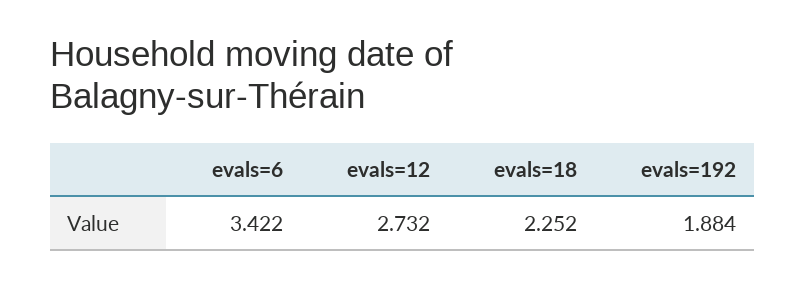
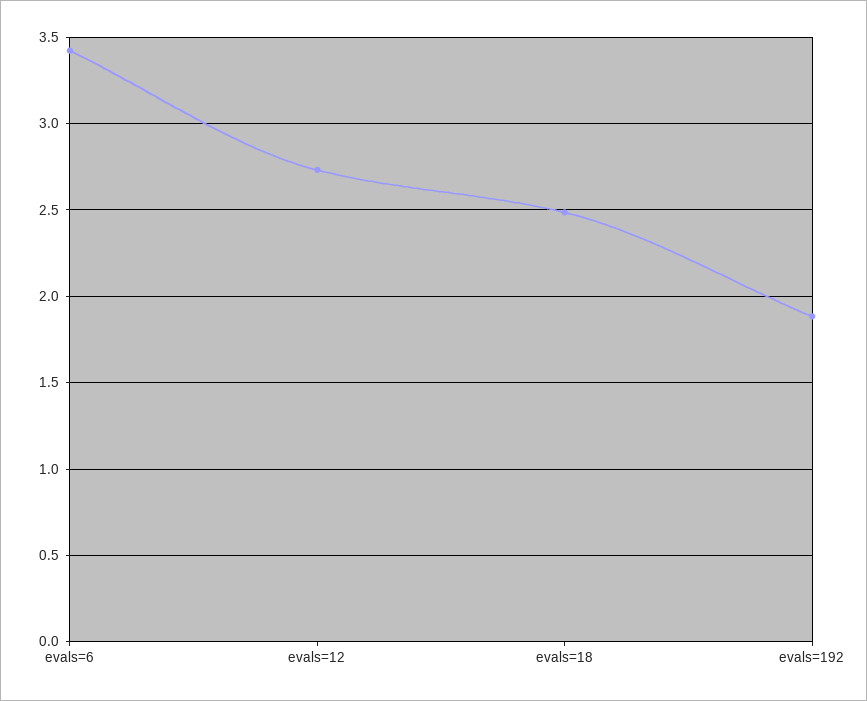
  {
    "evals=6": 3.422,
    "evals=12": 2.732,
-   "evals=18": 2.252,
+   "evals=18": 2.5,
    "evals=192": 1.884
  }

